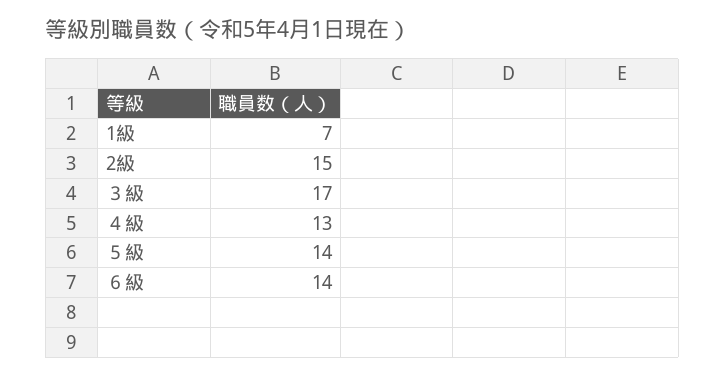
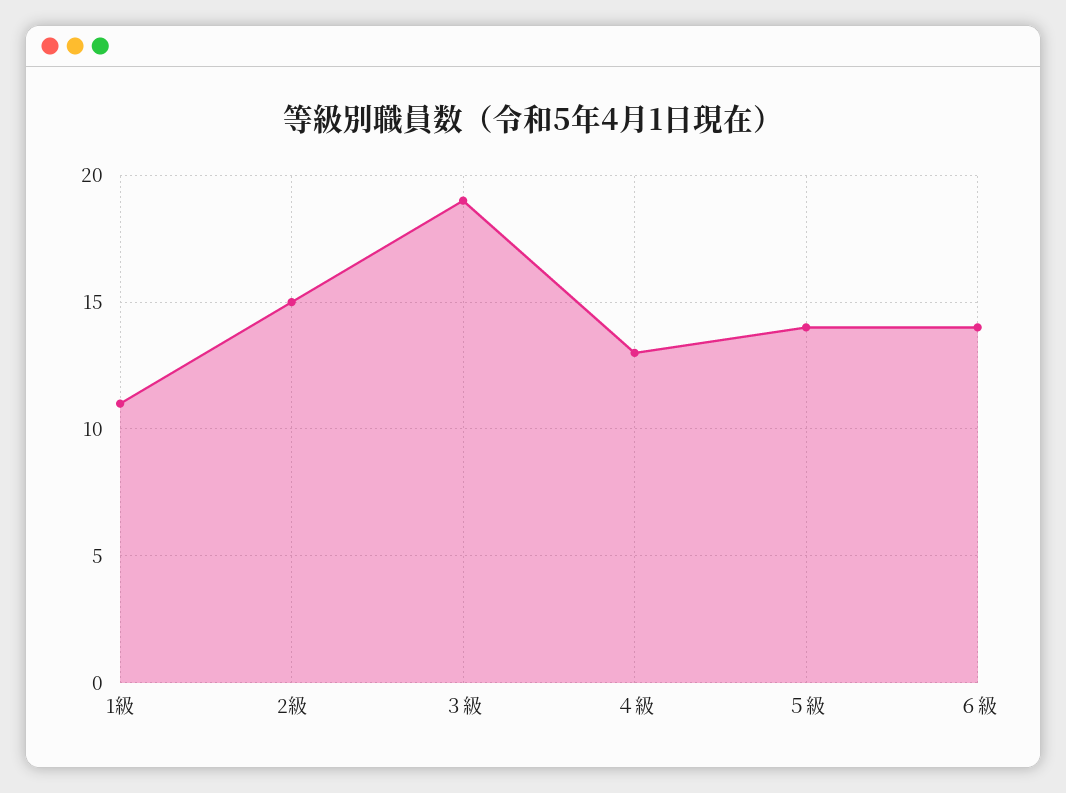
  {
-   "1級": 7,
+   "1級": 11,
    "2級": 15,
-   "３級": 17,
+   "３級": 19,
    "４級": 13,
    "５級": 14,
    "６級": 14
  }

